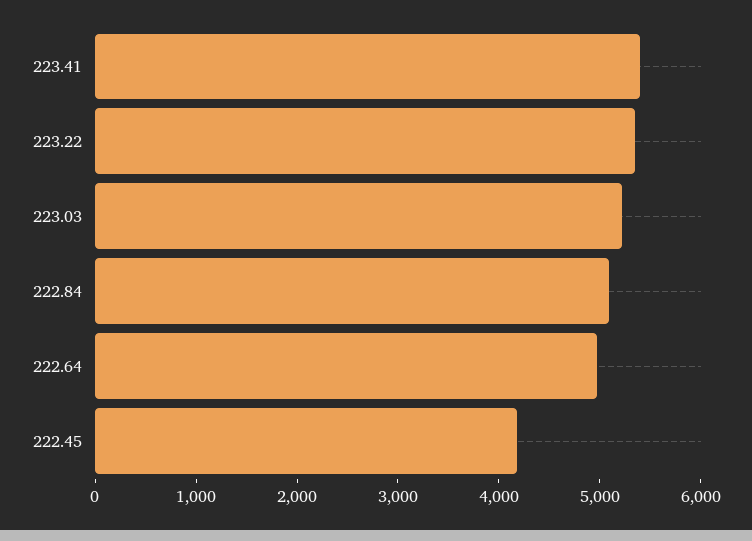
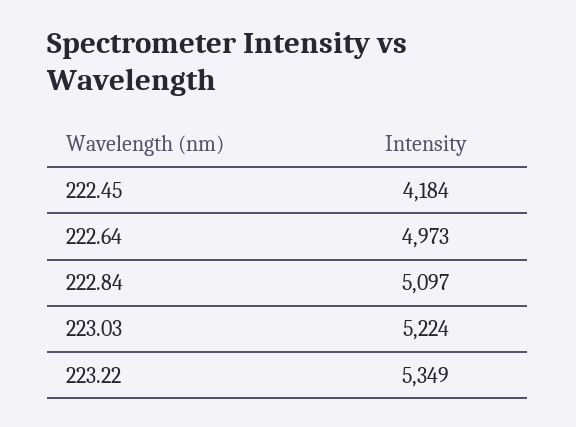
  {
-   "223.41": 5400,
    "223.22": 5349,
    "223.03": 5224,
    "222.84": 5097,
    "222.64": 4973,
    "222.45": 4184
  }

